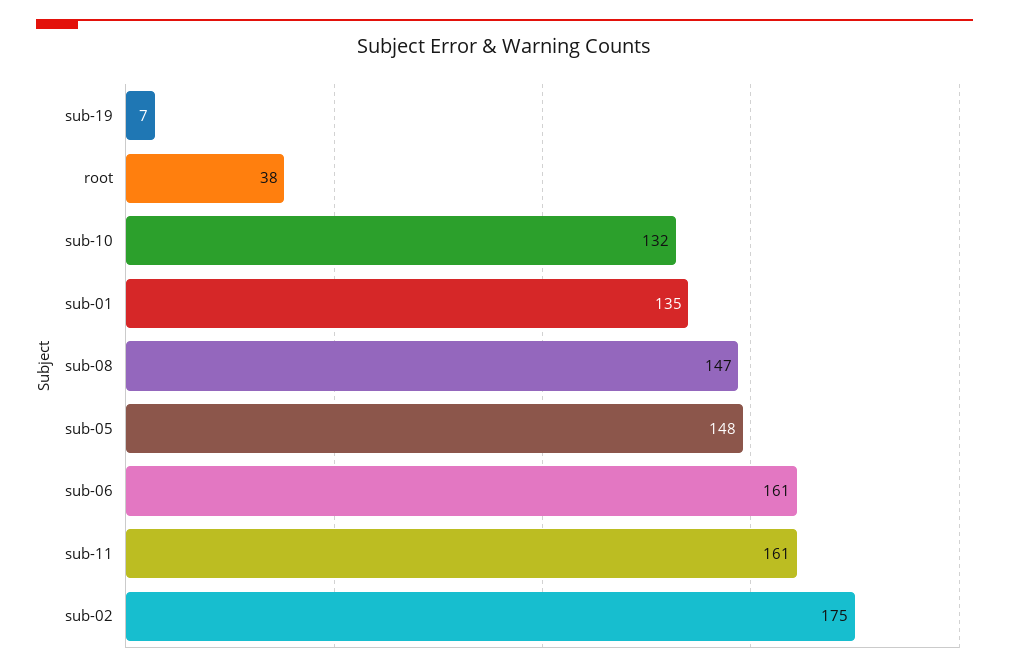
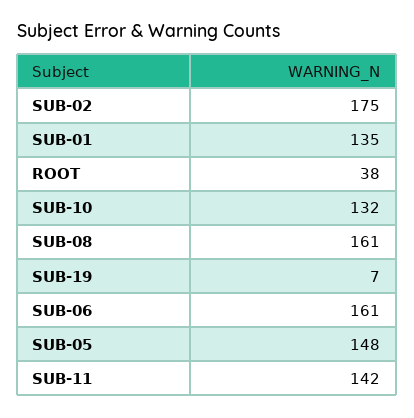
  {
    "sub-19": 7,
    "root": 38,
    "sub-10": 132,
    "sub-01": 135,
-   "sub-08": 147,
+   "sub-08": 161,
    "sub-05": 148,
    "sub-06": 161,
-   "sub-11": 161,
+   "sub-11": 142,
    "sub-02": 175
  }

